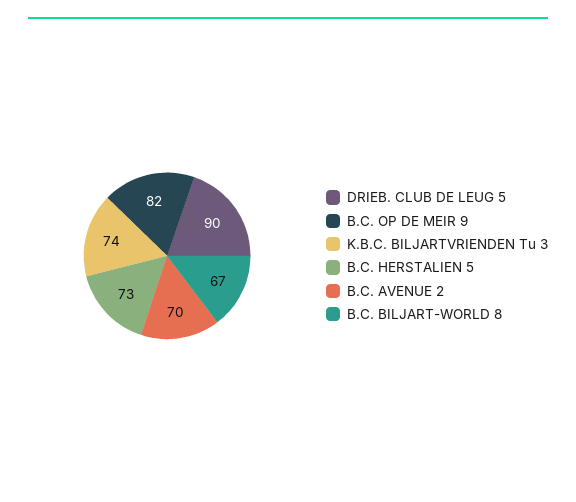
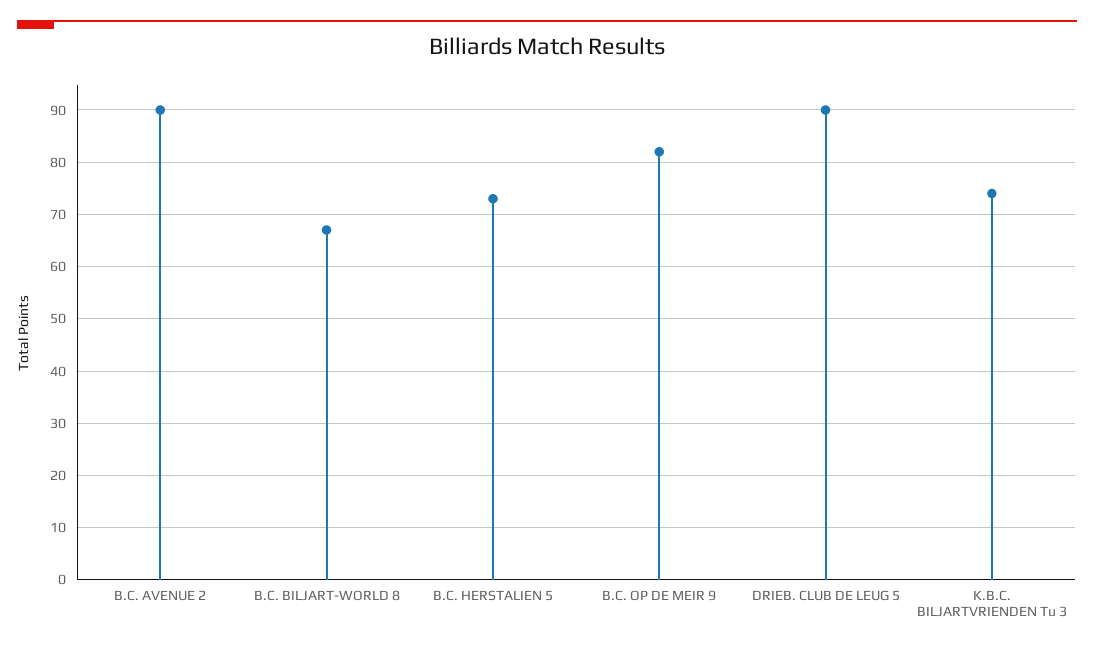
  {
    "DRIEB. CLUB DE LEUG 5": 90,
    "B.C. OP DE MEIR 9": 82,
    "K.B.C. BILJARTVRIENDEN Tu 3": 74,
    "B.C. HERSTALIEN 5": 73,
-   "B.C. AVENUE 2": 70,
+   "B.C. AVENUE 2": 90,
    "B.C. BILJART-WORLD 8": 67
  }

